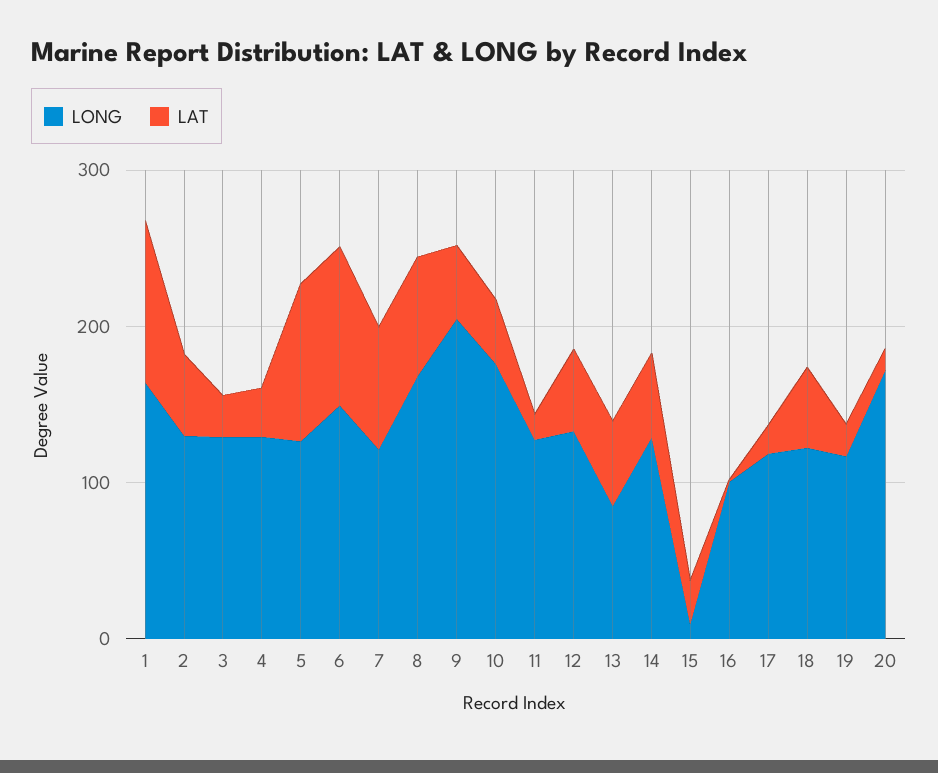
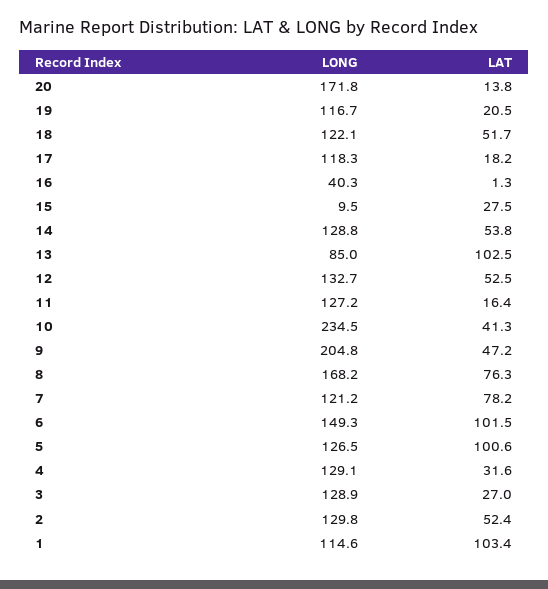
  {
    "LONG": {
-     "1": 160,
+     "1": 114.6,
      "2": 129.8,
      "3": 128.9,
      "4": 129.1,
      "5": 126.5,
      "6": 149.3,
      "7": 121.2,
      "8": 168.2,
      "9": 204.8,
-     "10": 180,
+     "10": 234.5,
      "11": 127.2,
      "12": 132.7,
      "13": 85,
      "14": 128.8,
      "15": 9.5,
-     "16": 100,
+     "16": 40.3,
      "17": 118.3,
      "18": 122.1,
      "19": 116.7,
      "20": 171.8
    },
    "LAT": {
      "1": 103.4,
      "2": 52.4,
      "3": 27,
      "4": 31.6,
      "5": 100.6,
      "6": 101.5,
      "7": 78.2,
      "8": 76.3,
      "9": 47.2,
      "10": 41.3,
      "11": 16.4,
      "12": 52.5,
-     "13": 60,
+     "13": 102.5,
      "14": 53.8,
      "15": 27.5,
      "16": 1.3,
      "17": 18.2,
      "18": 51.7,
      "19": 20.5,
      "20": 13.8
    }
  }

